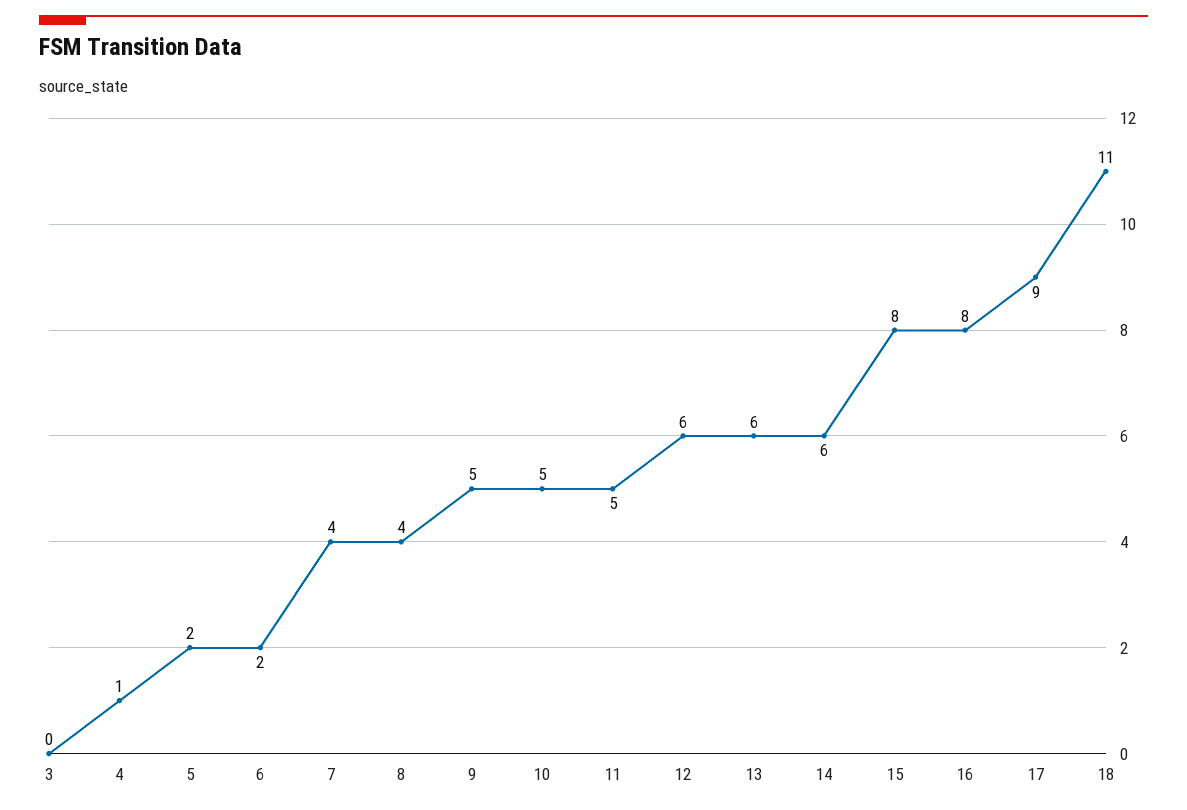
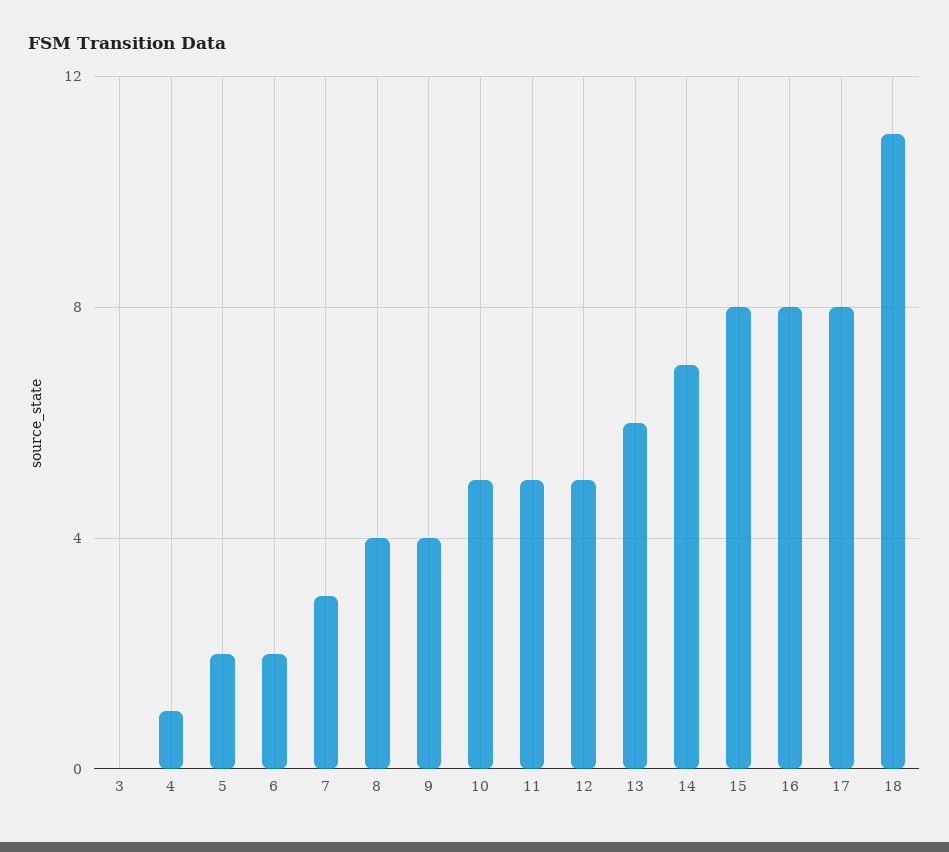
  {
    "3": 0,
    "4": 1,
    "5": 2,
    "6": 2,
-   "7": 4,
+   "7": 3,
    "8": 4,
-   "9": 5,
+   "9": 4,
    "10": 5,
    "11": 5,
-   "12": 6,
+   "12": 5,
    "13": 6,
-   "14": 6,
+   "14": 7,
    "15": 8,
    "16": 8,
-   "17": 9,
+   "17": 8,
    "18": 11
  }

